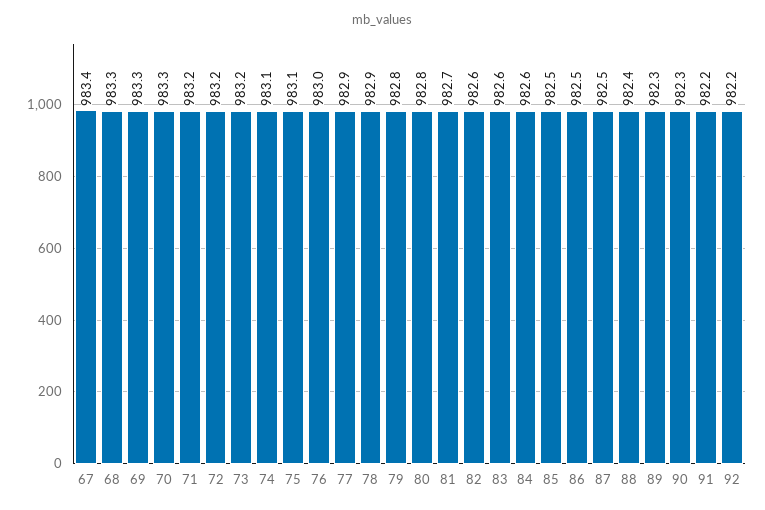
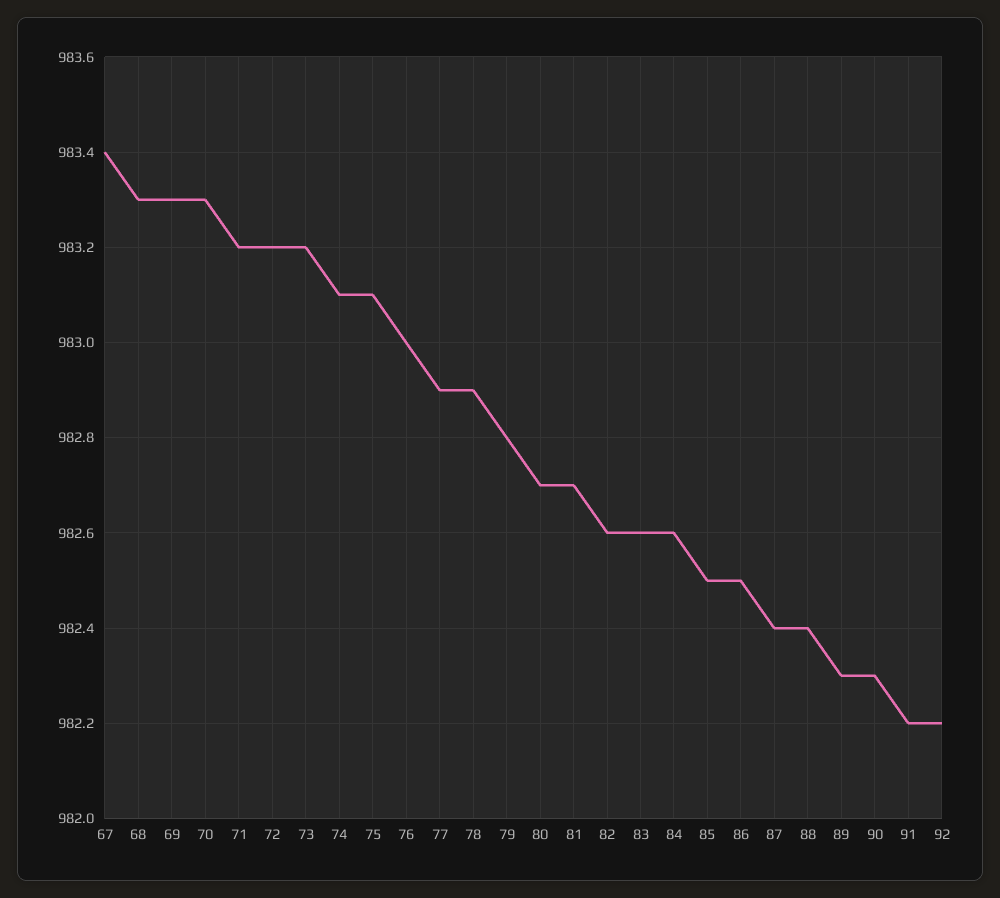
  {
    "67": 983.4,
    "68": 983.3,
    "69": 983.3,
    "70": 983.3,
    "71": 983.2,
    "72": 983.2,
    "73": 983.2,
    "74": 983.1,
    "75": 983.1,
    "76": 983,
    "77": 982.9,
    "78": 982.9,
    "79": 982.8,
-   "80": 982.8,
+   "80": 982.7,
    "81": 982.7,
    "82": 982.6,
    "83": 982.6,
    "84": 982.6,
    "85": 982.5,
    "86": 982.5,
-   "87": 982.5,
+   "87": 982.4,
    "88": 982.4,
    "89": 982.3,
    "90": 982.3,
    "91": 982.2,
    "92": 982.2
  }

